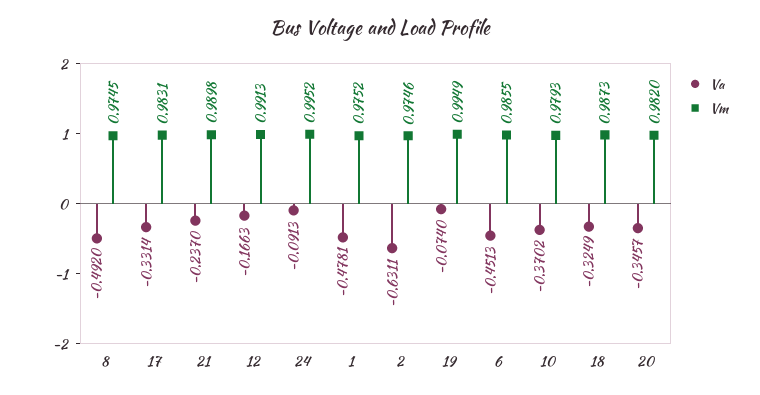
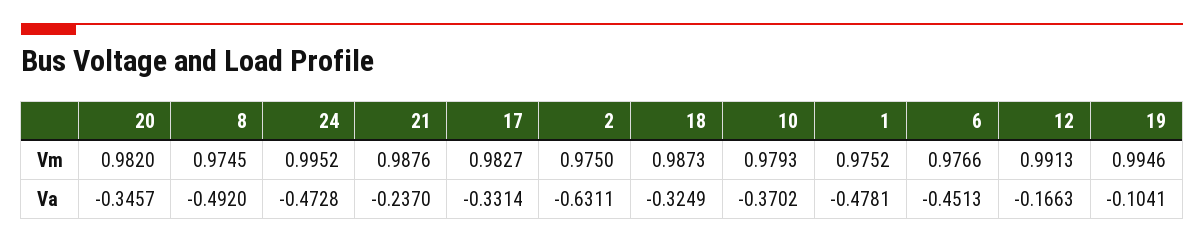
  {
    "Va": {
      "8": -0.492,
      "17": -0.3314,
      "21": -0.237,
      "12": -0.1663,
-     "24": -0.0913,
+     "24": -0.4728,
      "1": -0.4781,
      "2": -0.6311,
-     "19": -0.074,
+     "19": -0.1041,
      "6": -0.4513,
      "10": -0.3702,
      "18": -0.3249,
      "20": -0.3457
    },
    "Vm": {
      "8": 0.9745,
-     "17": 0.9831,
+     "17": 0.9827,
-     "21": 0.9898,
+     "21": 0.9876,
      "12": 0.9913,
      "24": 0.9952,
      "1": 0.9752,
-     "2": 0.9746,
+     "2": 0.975,
-     "19": 0.9949,
+     "19": 0.9946,
-     "6": 0.9855,
+     "6": 0.9766,
      "10": 0.9793,
      "18": 0.9873,
      "20": 0.982
    }
  }

